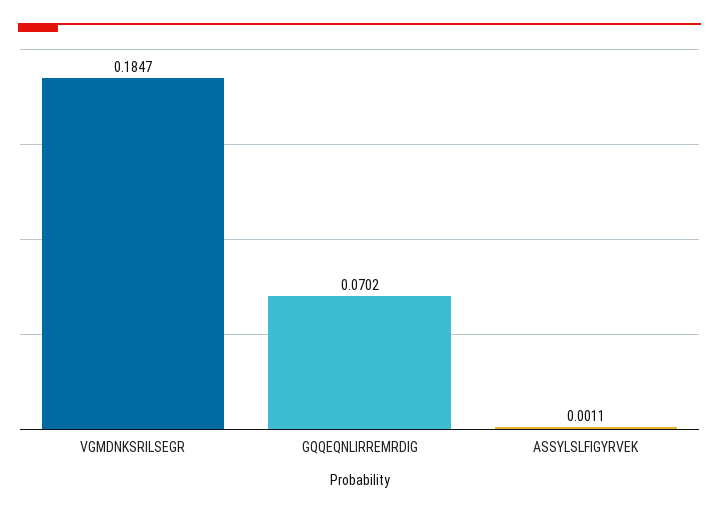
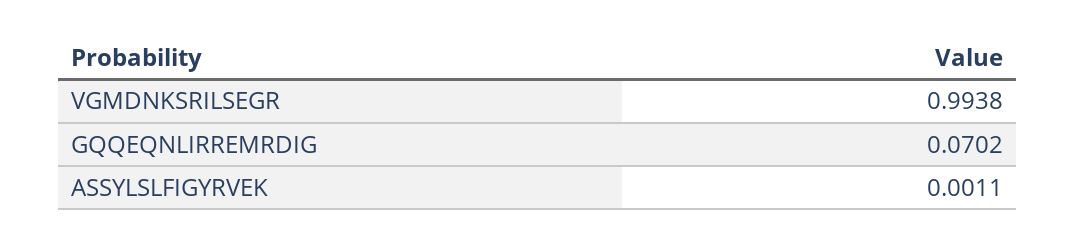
  {
-   "VGMDNKSRILSEGR": 0.1847,
+   "VGMDNKSRILSEGR": 0.9938,
    "GQQEQNLIRREMRDIG": 0.0702,
    "ASSYLSLFIGYRVEK": 0.0011
  }

